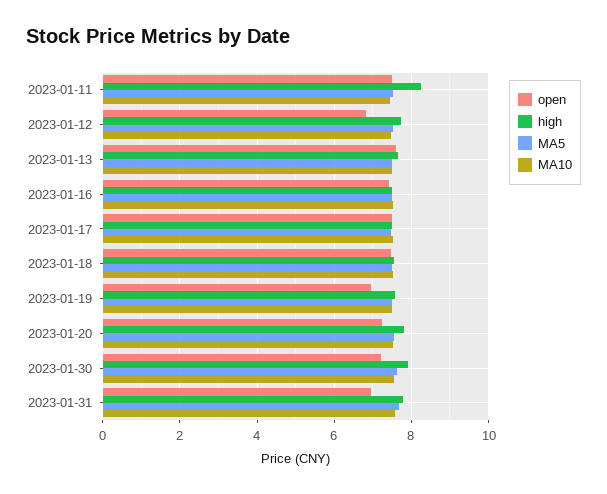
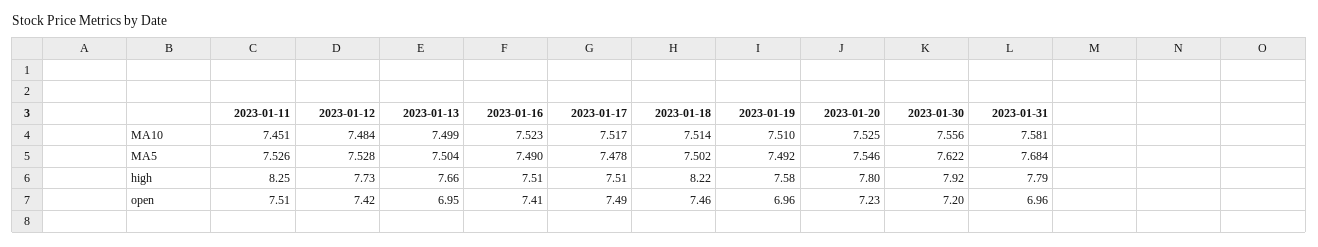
  {
    "open": {
      "2023-01-11": 7.51,
-     "2023-01-12": 6.8,
+     "2023-01-12": 7.42,
-     "2023-01-13": 7.6,
+     "2023-01-13": 6.95,
      "2023-01-16": 7.41,
      "2023-01-17": 7.49,
      "2023-01-18": 7.46,
      "2023-01-19": 6.96,
      "2023-01-20": 7.23,
      "2023-01-30": 7.2,
      "2023-01-31": 6.96
    },
    "high": {
      "2023-01-11": 8.25,
      "2023-01-12": 7.73,
      "2023-01-13": 7.66,
      "2023-01-16": 7.51,
      "2023-01-17": 7.51,
-     "2023-01-18": 7.6,
+     "2023-01-18": 8.22,
      "2023-01-19": 7.58,
      "2023-01-20": 7.8,
      "2023-01-30": 7.92,
      "2023-01-31": 7.79
    },
    "MA5": {
      "2023-01-11": 7.526,
      "2023-01-12": 7.528,
      "2023-01-13": 7.504,
      "2023-01-16": 7.49,
      "2023-01-17": 7.478,
      "2023-01-18": 7.502,
      "2023-01-19": 7.492,
      "2023-01-20": 7.546,
      "2023-01-30": 7.622,
      "2023-01-31": 7.684
    },
    "MA10": {
      "2023-01-11": 7.451,
      "2023-01-12": 7.484,
      "2023-01-13": 7.499,
      "2023-01-16": 7.523,
      "2023-01-17": 7.517,
      "2023-01-18": 7.514,
      "2023-01-19": 7.51,
      "2023-01-20": 7.525,
      "2023-01-30": 7.556,
      "2023-01-31": 7.581
    }
  }

